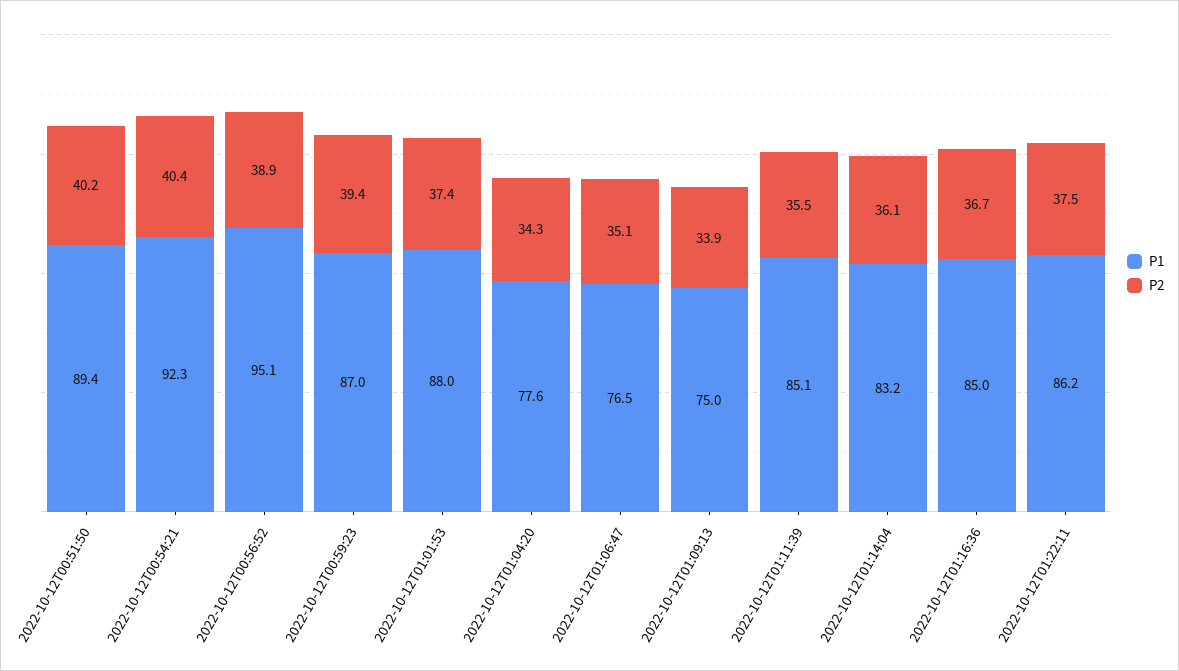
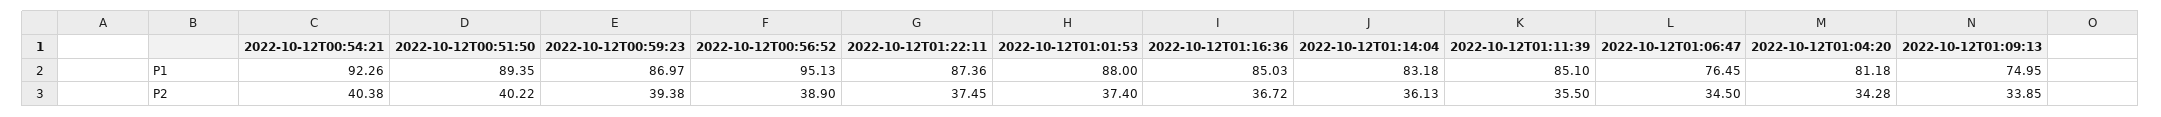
  {
    "P1": {
      "2022-10-12T00:51:50": 89.35,
      "2022-10-12T00:54:21": 92.26,
      "2022-10-12T00:56:52": 95.13,
      "2022-10-12T00:59:23": 86.97,
      "2022-10-12T01:01:53": 88,
-     "2022-10-12T01:04:20": 77.6,
+     "2022-10-12T01:04:20": 81.18,
      "2022-10-12T01:06:47": 76.45,
      "2022-10-12T01:09:13": 74.95,
      "2022-10-12T01:11:39": 85.1,
      "2022-10-12T01:14:04": 83.18,
      "2022-10-12T01:16:36": 85.03,
-     "2022-10-12T01:22:11": 86.2
+     "2022-10-12T01:22:11": 87.36
    },
    "P2": {
      "2022-10-12T00:51:50": 40.22,
      "2022-10-12T00:54:21": 40.38,
      "2022-10-12T00:56:52": 38.9,
      "2022-10-12T00:59:23": 39.38,
      "2022-10-12T01:01:53": 37.4,
      "2022-10-12T01:04:20": 34.28,
-     "2022-10-12T01:06:47": 35.1,
+     "2022-10-12T01:06:47": 34.5,
      "2022-10-12T01:09:13": 33.85,
      "2022-10-12T01:11:39": 35.5,
      "2022-10-12T01:14:04": 36.13,
      "2022-10-12T01:16:36": 36.72,
      "2022-10-12T01:22:11": 37.45
    }
  }

